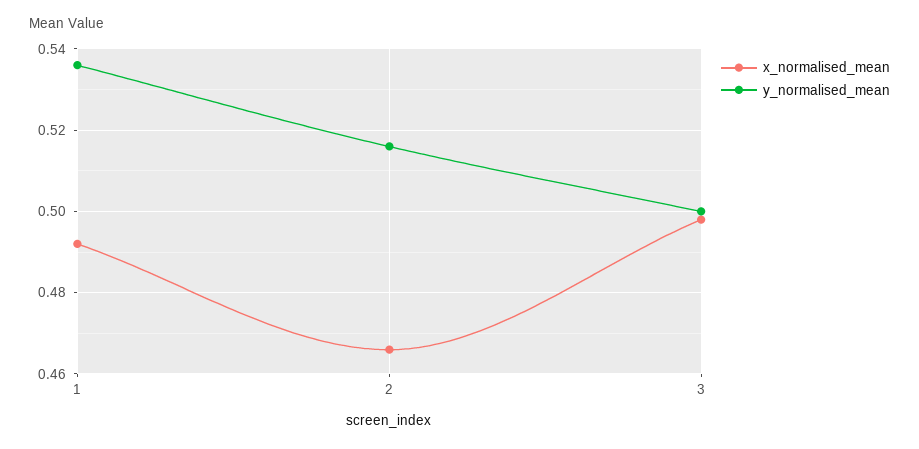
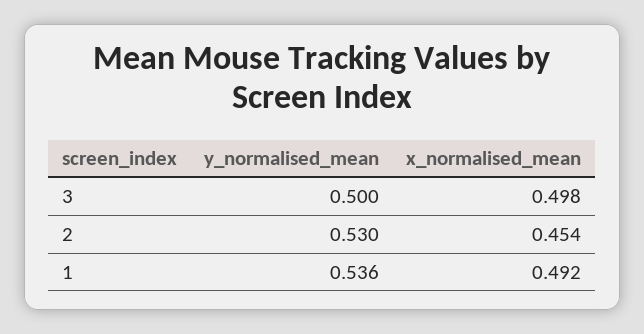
  {
    "x_normalised_mean": {
      "1": 0.492,
-     "2": 0.465,
+     "2": 0.454,
      "3": 0.498
    },
    "y_normalised_mean": {
      "1": 0.536,
-     "2": 0.515,
+     "2": 0.53,
      "3": 0.5
    }
  }

